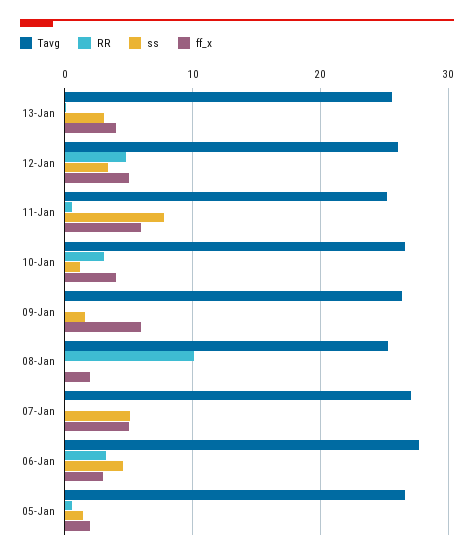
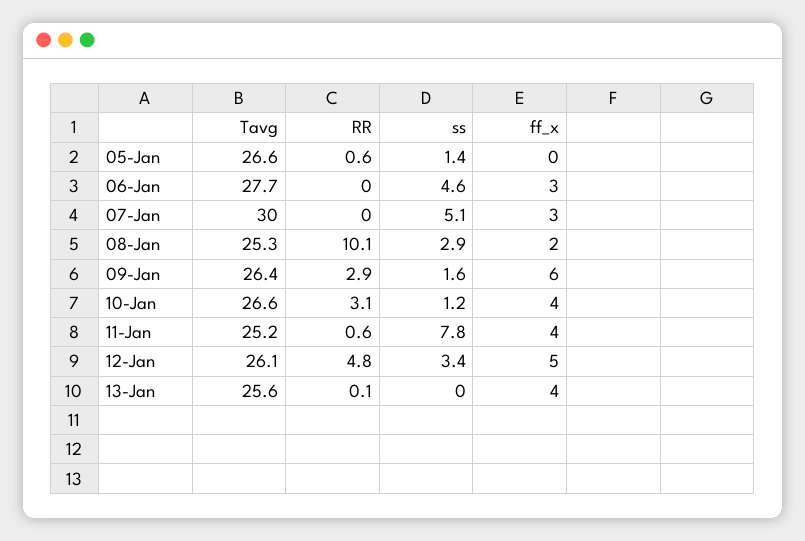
  {
    "Tavg": {
      "13-Jan": 25.6,
      "12-Jan": 26.1,
      "11-Jan": 25.2,
      "10-Jan": 26.6,
      "09-Jan": 26.4,
      "08-Jan": 25.3,
-     "07-Jan": 27,
+     "07-Jan": 30,
      "06-Jan": 27.7,
      "05-Jan": 26.6
    },
    "RR": {
      "13-Jan": 0.1,
      "12-Jan": 4.8,
      "11-Jan": 0.6,
      "10-Jan": 3.1,
-     "09-Jan": 0,
+     "09-Jan": 2.9,
      "08-Jan": 10.1,
      "07-Jan": 0,
-     "06-Jan": 3,
+     "06-Jan": 0,
      "05-Jan": 0.6
    },
    "ss": {
-     "13-Jan": 3,
+     "13-Jan": 0,
      "12-Jan": 3.4,
      "11-Jan": 7.8,
      "10-Jan": 1.2,
      "09-Jan": 1.6,
-     "08-Jan": 0,
+     "08-Jan": 2.9,
      "07-Jan": 5.1,
      "06-Jan": 4.6,
      "05-Jan": 1.4
    },
    "ff_x": {
      "13-Jan": 4,
      "12-Jan": 5,
-     "11-Jan": 6,
+     "11-Jan": 4,
      "10-Jan": 4,
      "09-Jan": 6,
      "08-Jan": 2,
-     "07-Jan": 5,
+     "07-Jan": 3,
      "06-Jan": 3,
-     "05-Jan": 2
+     "05-Jan": 0
    }
  }

